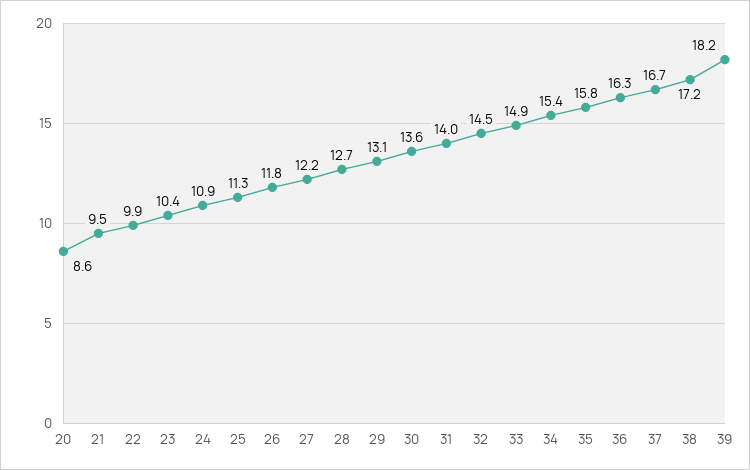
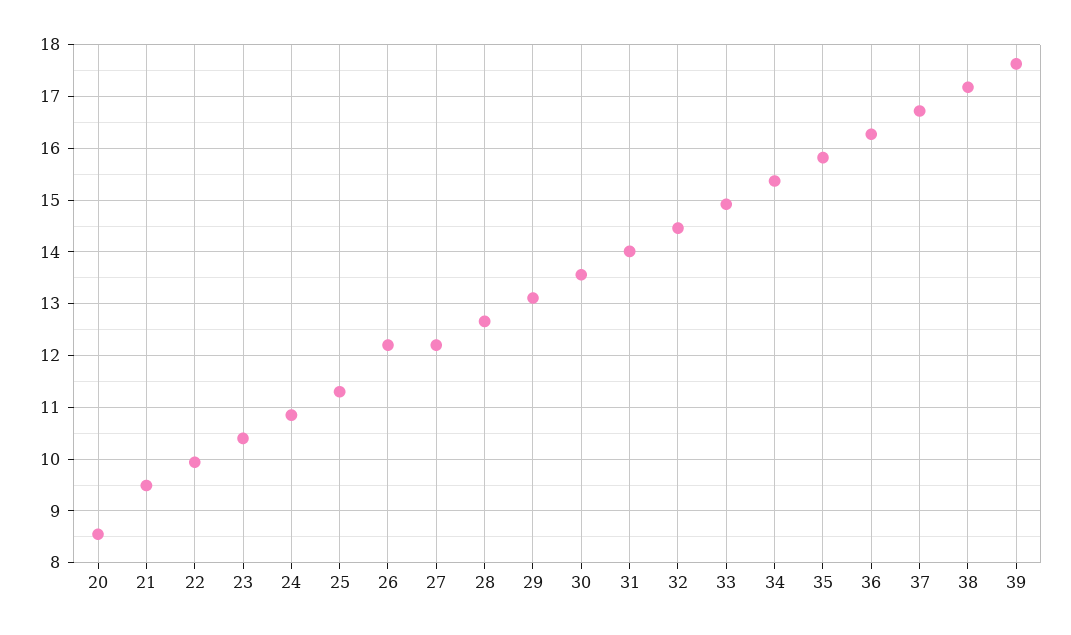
  {
    "20": 8.6,
    "21": 9.5,
    "22": 9.9,
    "23": 10.4,
    "24": 10.9,
    "25": 11.3,
-   "26": 11.8,
+   "26": 12.2,
    "27": 12.2,
    "28": 12.7,
    "29": 13.1,
    "30": 13.6,
    "31": 14,
    "32": 14.5,
    "33": 14.9,
    "34": 15.4,
    "35": 15.8,
    "36": 16.3,
    "37": 16.7,
    "38": 17.2,
-   "39": 18.2
+   "39": 17.6
  }

